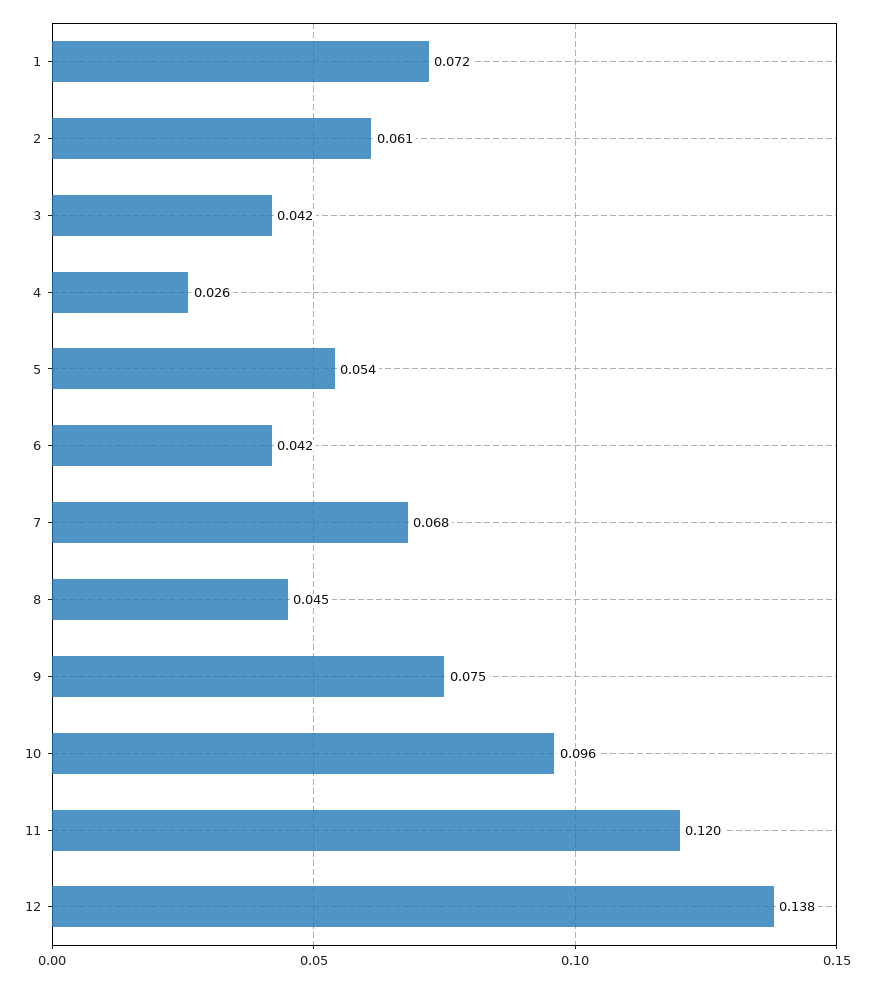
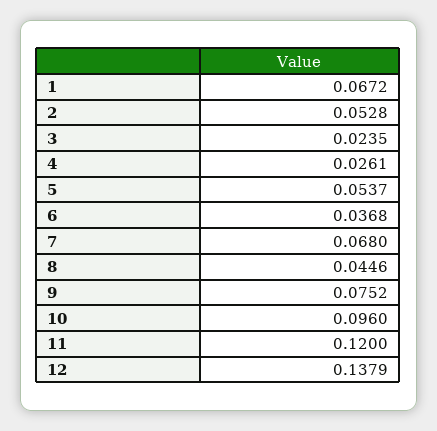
  {
-   "1": 0.072,
+   "1": 0.0672,
-   "2": 0.061,
+   "2": 0.0528,
-   "3": 0.042,
+   "3": 0.0235,
    "4": 0.0261,
    "5": 0.0537,
-   "6": 0.042,
+   "6": 0.0368,
    "7": 0.068,
    "8": 0.0446,
    "9": 0.0752,
    "10": 0.096,
    "11": 0.12,
    "12": 0.1379
  }

